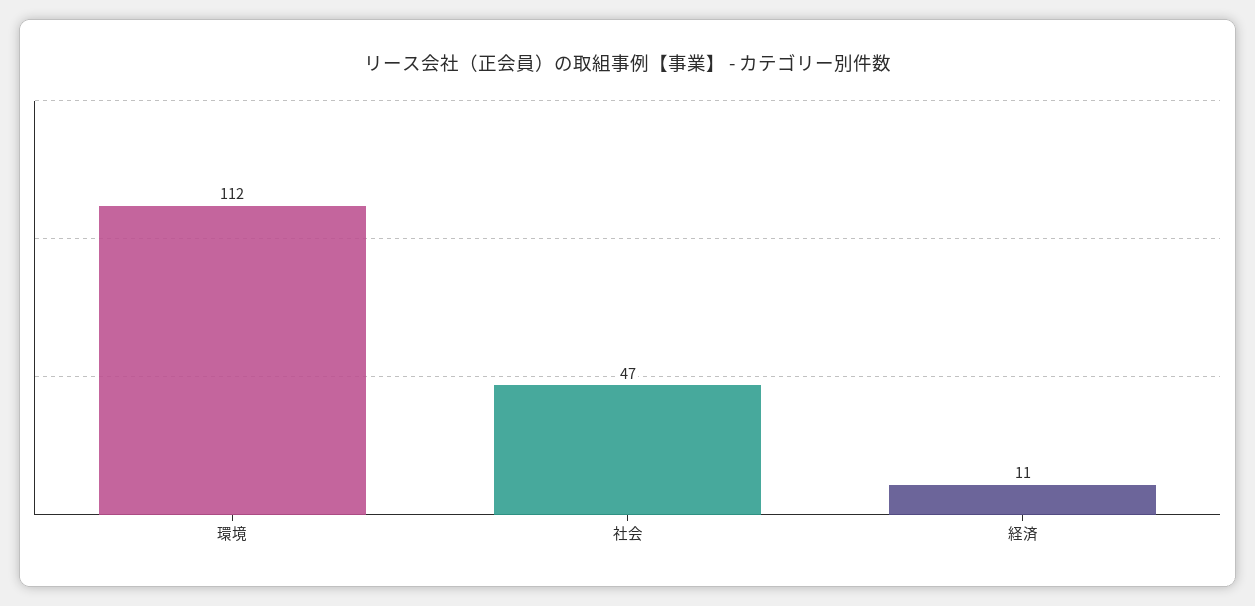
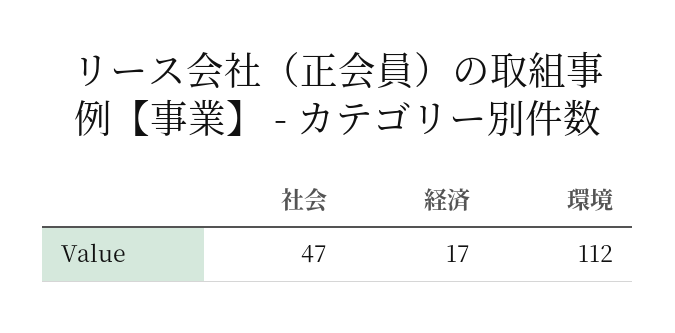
  {
    "環境": 112,
    "社会": 47,
-   "経済": 11
+   "経済": 17
  }

